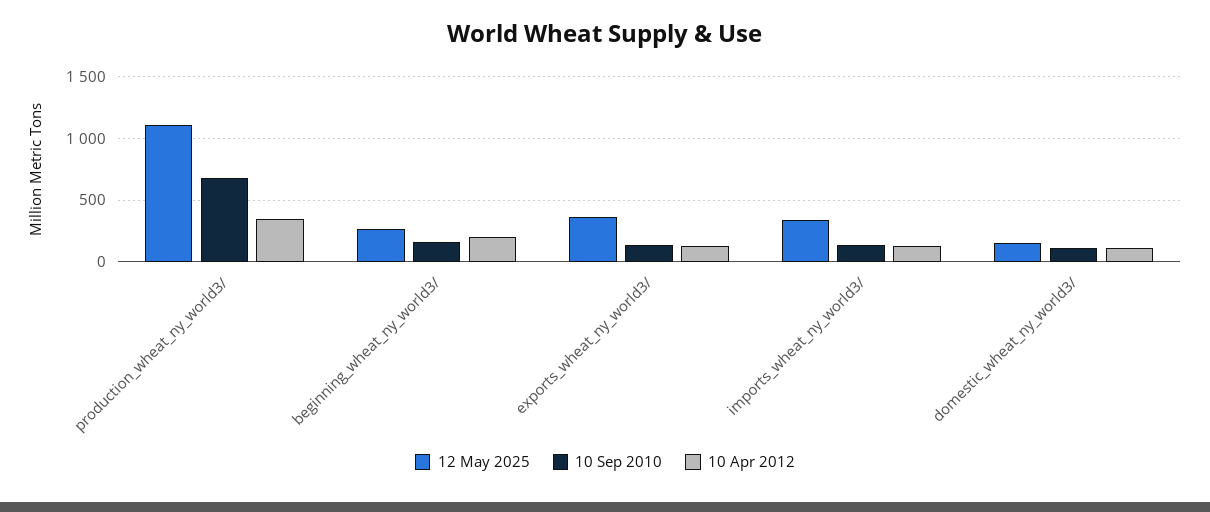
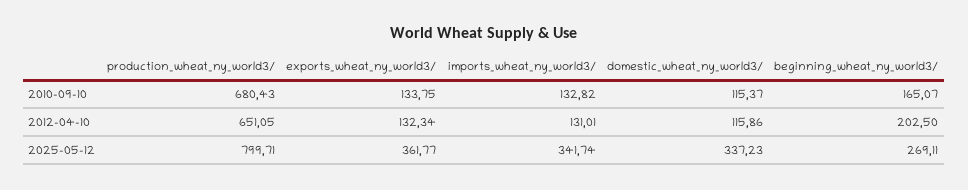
  {
    "12 May 2025": {
-     "production_wheat_ny_world3/": 1100,
+     "production_wheat_ny_world3/": 799.71,
      "beginning_wheat_ny_world3/": 269.11,
      "exports_wheat_ny_world3/": 361.77,
      "imports_wheat_ny_world3/": 341.74,
-     "domestic_wheat_ny_world3/": 150
+     "domestic_wheat_ny_world3/": 337.23
    },
    "10 Sep 2010": {
      "production_wheat_ny_world3/": 680.43,
      "beginning_wheat_ny_world3/": 165.07,
      "exports_wheat_ny_world3/": 133.75,
      "imports_wheat_ny_world3/": 132.82,
      "domestic_wheat_ny_world3/": 115.37
    },
    "10 Apr 2012": {
-     "production_wheat_ny_world3/": 350,
+     "production_wheat_ny_world3/": 651.05,
      "beginning_wheat_ny_world3/": 202.5,
      "exports_wheat_ny_world3/": 132.34,
      "imports_wheat_ny_world3/": 131.01,
      "domestic_wheat_ny_world3/": 115.86
    }
  }

